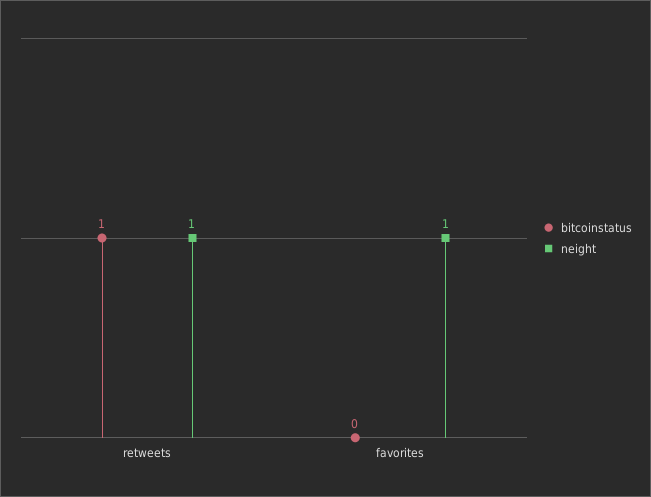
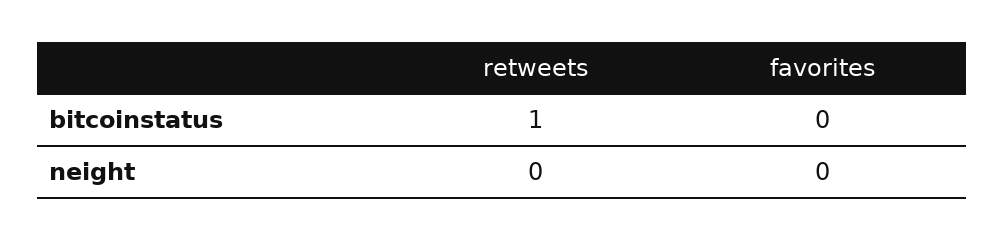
  {
    "bitcoinstatus": {
      "retweets": 1,
      "favorites": 0
    },
    "neight": {
-     "retweets": 1,
+     "retweets": 0,
-     "favorites": 1
+     "favorites": 0
    }
  }

